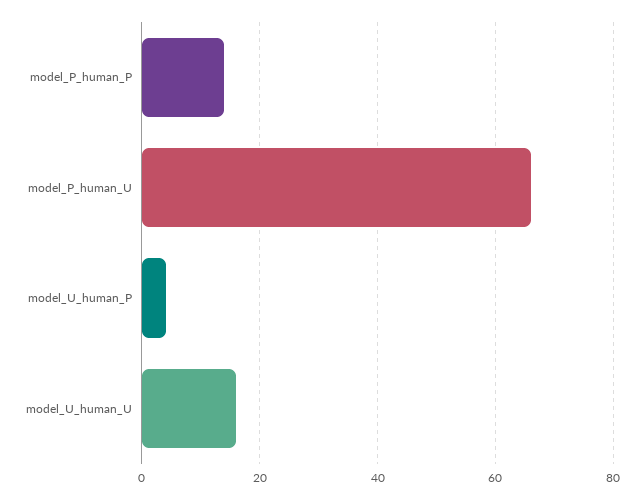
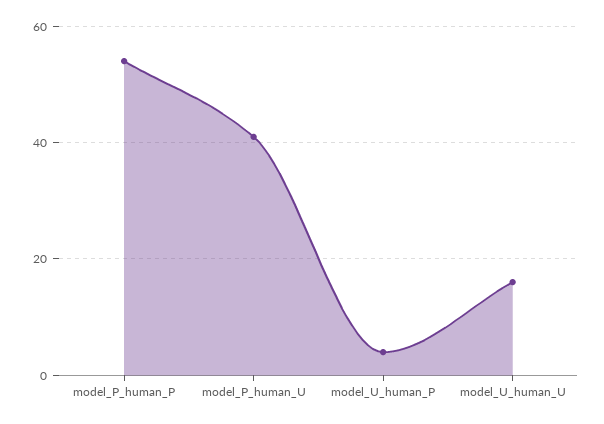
  {
-   "model_P_human_P": 15,
+   "model_P_human_P": 55,
-   "model_P_human_U": 65,
+   "model_P_human_U": 40,
    "model_U_human_P": 5,
    "model_U_human_U": 15
  }

